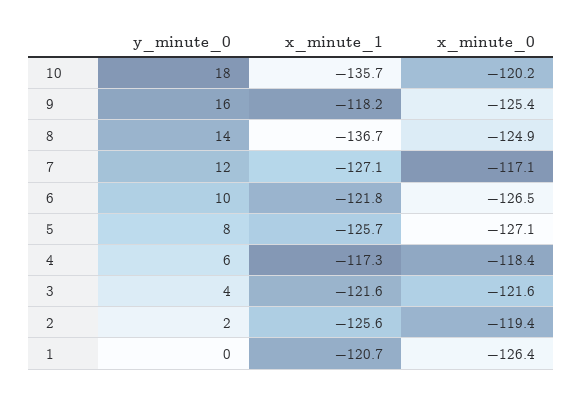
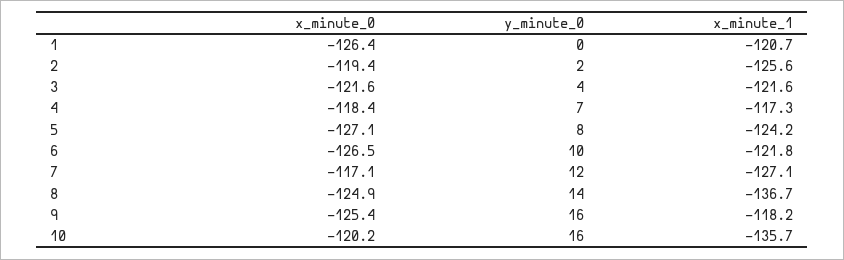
  {
    "y_minute_0": {
-     "10": 18,
+     "10": 16,
      "9": 16,
      "8": 14,
      "7": 12,
      "6": 10,
      "5": 8,
-     "4": 6,
+     "4": 7,
      "3": 4,
      "2": 2,
      "1": 0
    },
    "x_minute_1": {
      "10": -135.7,
      "9": -118.2,
      "8": -136.7,
      "7": -127.1,
      "6": -121.8,
-     "5": -125.7,
+     "5": -124.2,
      "4": -117.3,
      "3": -121.6,
      "2": -125.6,
      "1": -120.7
    },
    "x_minute_0": {
      "10": -120.2,
      "9": -125.4,
      "8": -124.9,
      "7": -117.1,
      "6": -126.5,
      "5": -127.1,
      "4": -118.4,
      "3": -121.6,
      "2": -119.4,
      "1": -126.4
    }
  }

